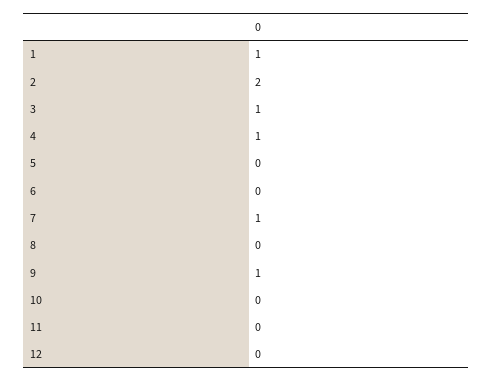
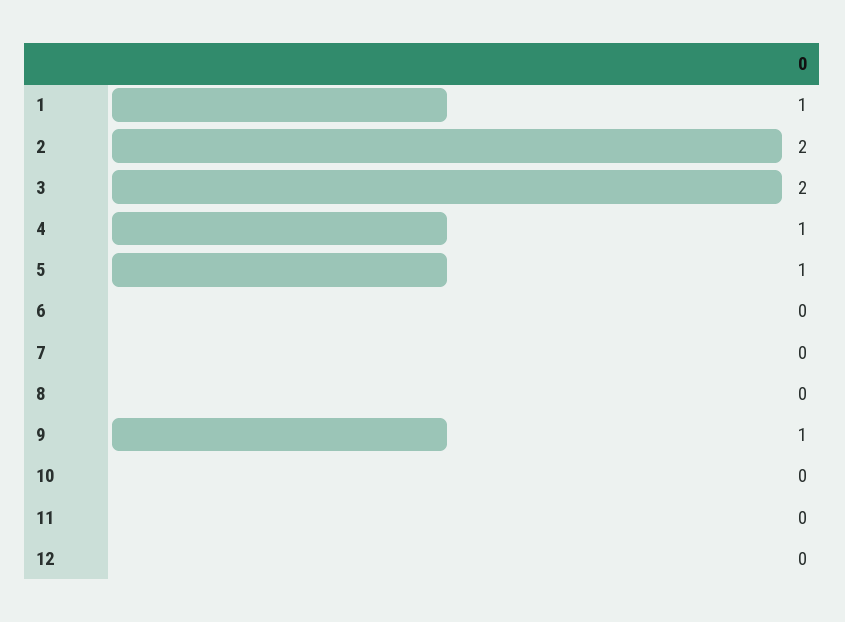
  {
    "1": 1,
    "2": 2,
-   "3": 1,
+   "3": 2,
    "4": 1,
-   "5": 0,
+   "5": 1,
    "6": 0,
-   "7": 1,
+   "7": 0,
    "8": 0,
    "9": 1,
    "10": 0,
    "11": 0,
    "12": 0
  }

